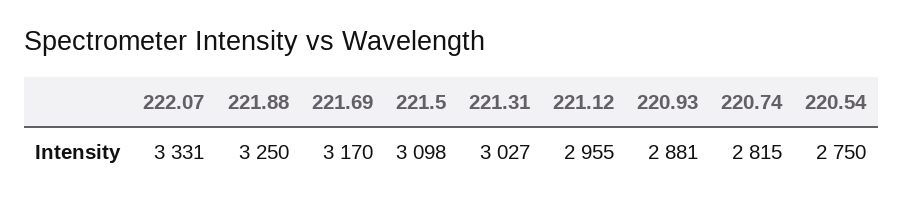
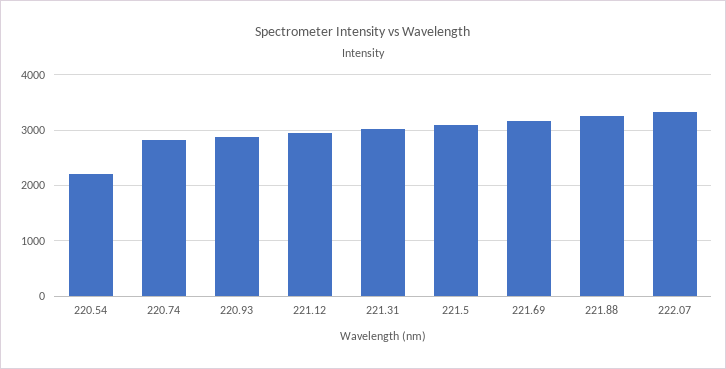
  {
    "222.07": 3331,
    "221.88": 3250,
    "221.69": 3170,
    "221.5": 3098,
    "221.31": 3027,
    "221.12": 2955,
    "220.93": 2881,
    "220.74": 2815,
-   "220.54": 2750
+   "220.54": 2200
  }

